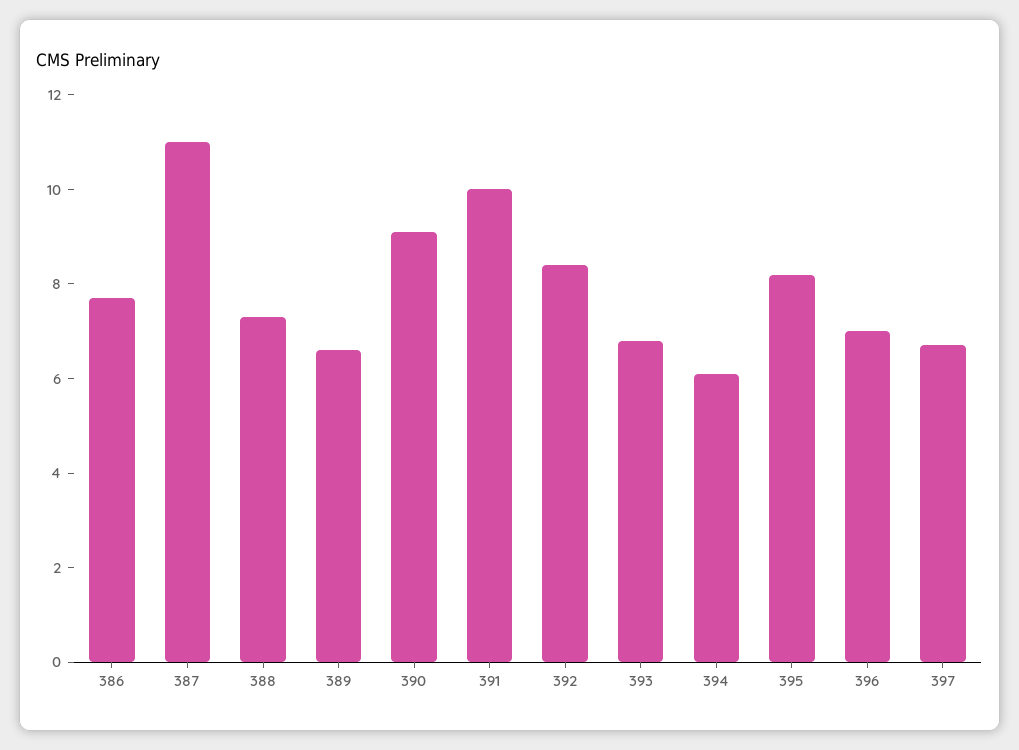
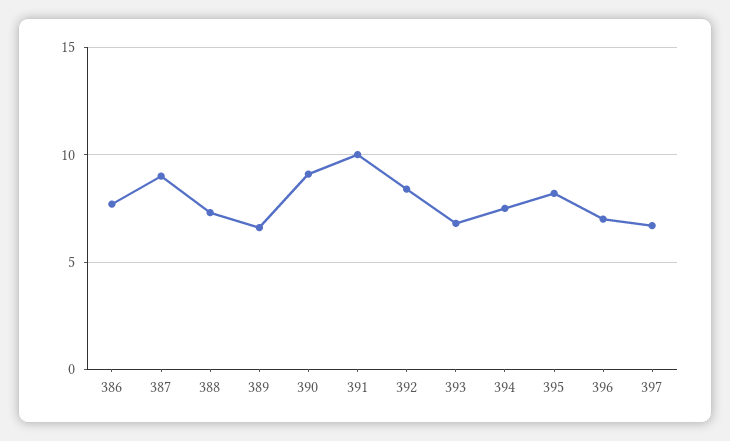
  {
    "386": 7.5,
-   "387": 11,
+   "387": 9,
    "388": 7.5,
    "389": 6.5,
    "390": 9,
    "391": 10,
    "392": 8.5,
    "393": 7,
-   "394": 6,
+   "394": 7.5,
    "395": 8,
    "396": 7,
    "397": 6.5
  }

